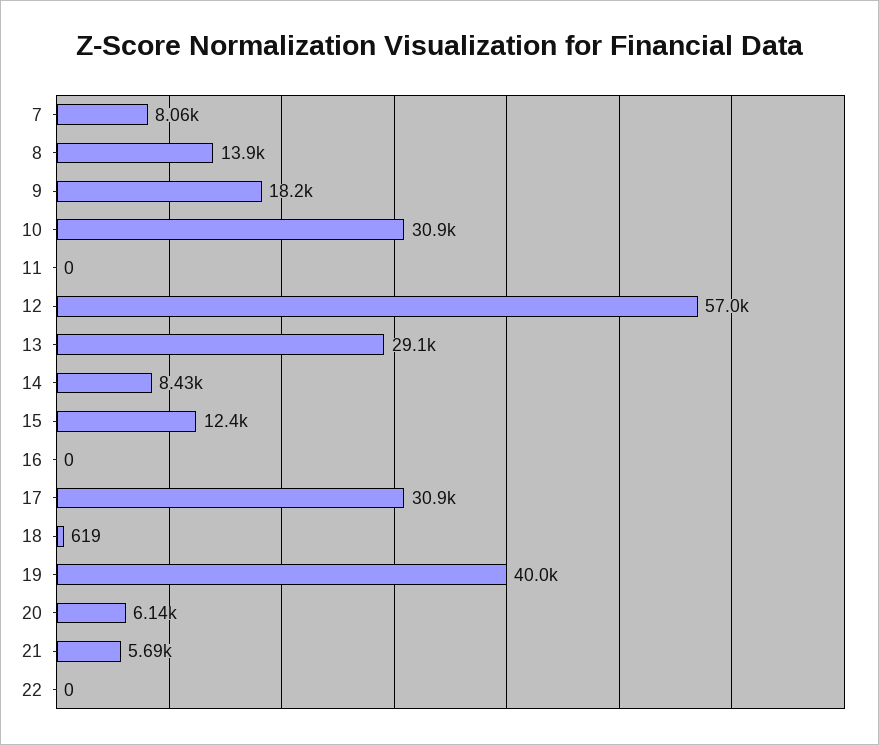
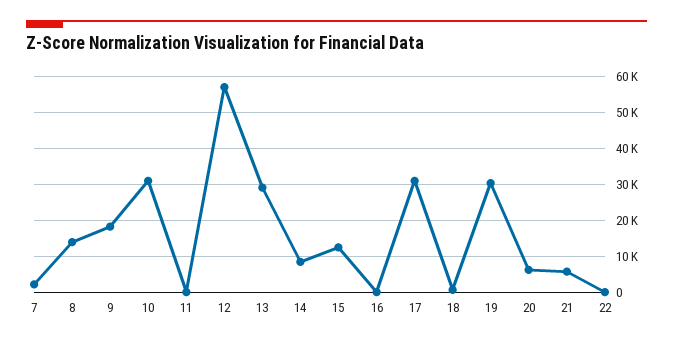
  {
-   "7": 8060,
+   "7": 2000,
    "8": 13900,
    "9": 18200,
    "10": 30900,
    "11": 0,
    "12": 57000,
    "13": 29100,
    "14": 8430,
    "15": 12400,
    "16": 0,
    "17": 30900,
    "18": 619,
-   "19": 40000,
+   "19": 30000,
    "20": 6140,
    "21": 5690,
    "22": 0
  }

